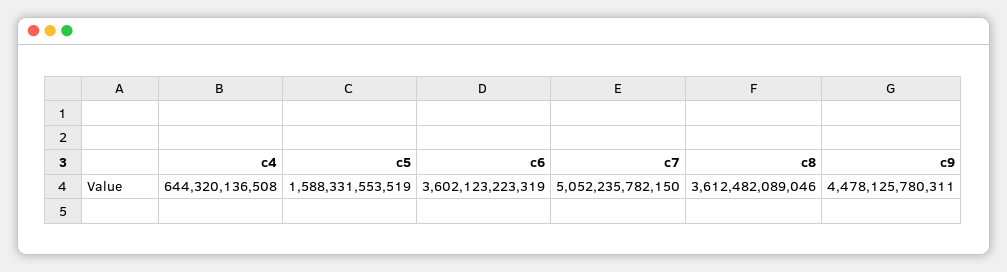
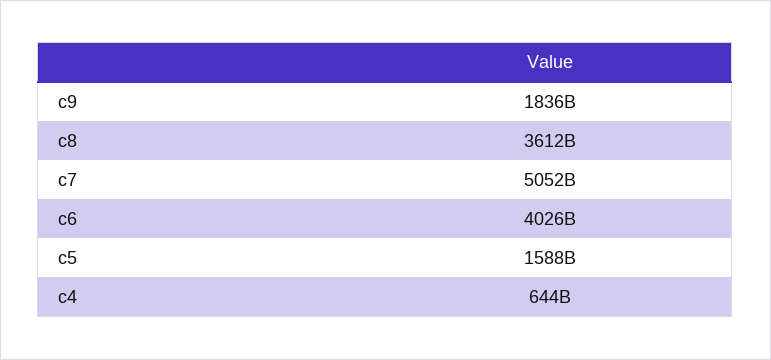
  {
    "c4": 644320136508,
    "c5": 1588331553519,
-   "c6": 3602123223319,
+   "c6": 4026000000000,
    "c7": 5052235782150,
    "c8": 3612482089046,
-   "c9": 4478125780311
+   "c9": 1836000000000
  }

